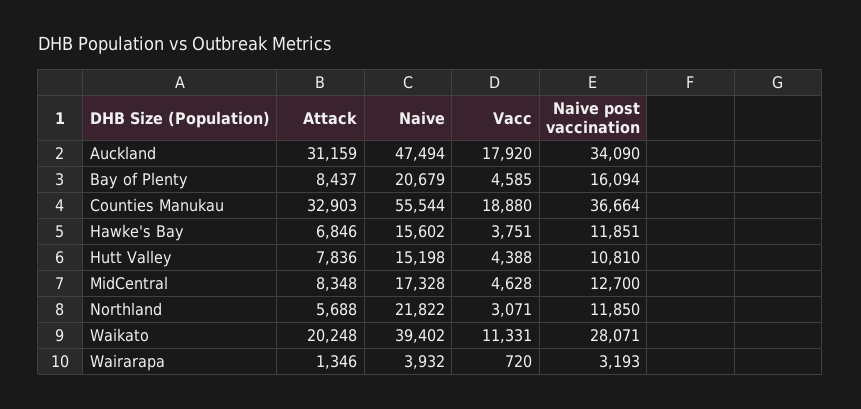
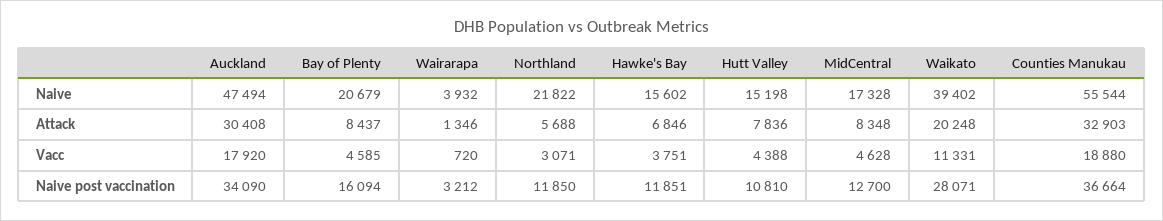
  {
    "Attack": {
-     "Auckland": 31159,
+     "Auckland": 30408,
      "Bay of Plenty": 8437,
      "Counties Manukau": 32903,
      "Hawke's Bay": 6846,
      "Hutt Valley": 7836,
      "MidCentral": 8348,
      "Northland": 5688,
      "Waikato": 20248,
      "Wairarapa": 1346
    },
    "Naive": {
      "Auckland": 47494,
      "Bay of Plenty": 20679,
      "Counties Manukau": 55544,
      "Hawke's Bay": 15602,
      "Hutt Valley": 15198,
      "MidCentral": 17328,
      "Northland": 21822,
      "Waikato": 39402,
      "Wairarapa": 3932
    },
    "Vacc": {
      "Auckland": 17920,
      "Bay of Plenty": 4585,
      "Counties Manukau": 18880,
      "Hawke's Bay": 3751,
      "Hutt Valley": 4388,
      "MidCentral": 4628,
      "Northland": 3071,
      "Waikato": 11331,
      "Wairarapa": 720
    },
    "Naive post vaccination": {
      "Auckland": 34090,
      "Bay of Plenty": 16094,
      "Counties Manukau": 36664,
      "Hawke's Bay": 11851,
      "Hutt Valley": 10810,
      "MidCentral": 12700,
      "Northland": 11850,
      "Waikato": 28071,
-     "Wairarapa": 3193
+     "Wairarapa": 3212
    }
  }

